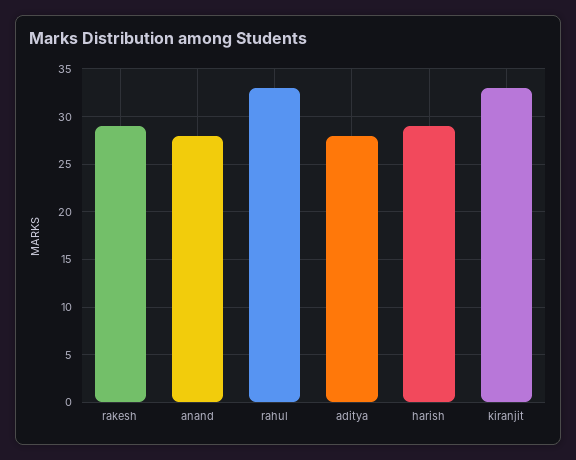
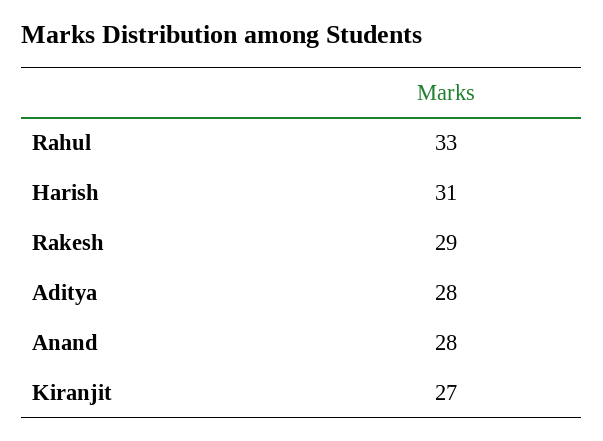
  {
    "rakesh": 29,
    "anand": 28,
    "rahul": 33,
    "aditya": 28,
-   "harish": 29,
+   "harish": 31,
-   "kiranjit": 33
+   "kiranjit": 27
  }

